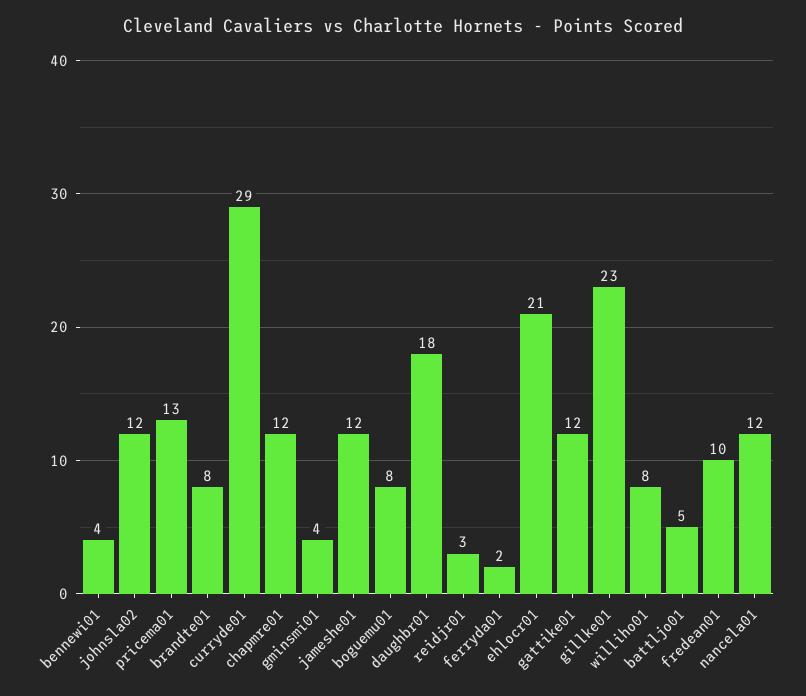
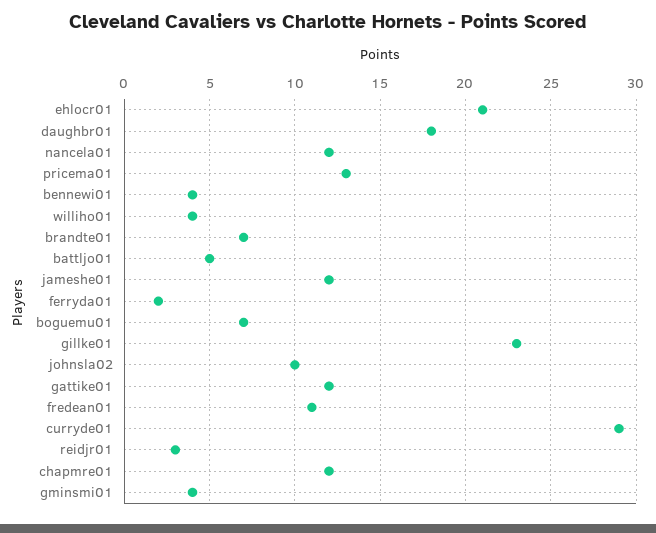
  {
    "bennewi01": 4,
-   "johnsla02": 12,
+   "johnsla02": 10,
    "pricema01": 13,
-   "brandte01": 8,
+   "brandte01": 7,
    "curryde01": 29,
    "chapmre01": 12,
    "gminsmi01": 4,
    "jameshe01": 12,
-   "boguemu01": 8,
+   "boguemu01": 7,
    "daughbr01": 18,
    "reidjr01": 3,
    "ferryda01": 2,
    "ehlocr01": 21,
    "gattike01": 12,
    "gillke01": 23,
-   "williho01": 8,
+   "williho01": 4,
    "battljo01": 5,
-   "fredean01": 10,
+   "fredean01": 11,
    "nancela01": 12
  }

